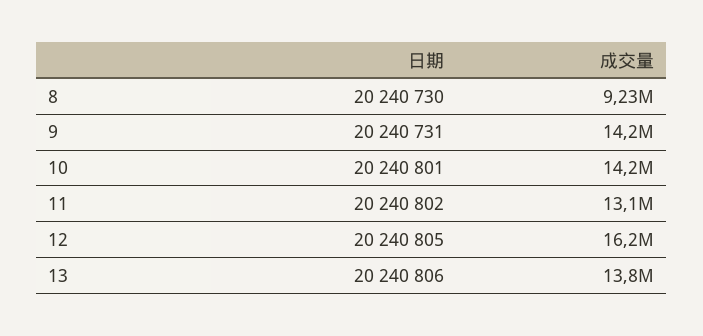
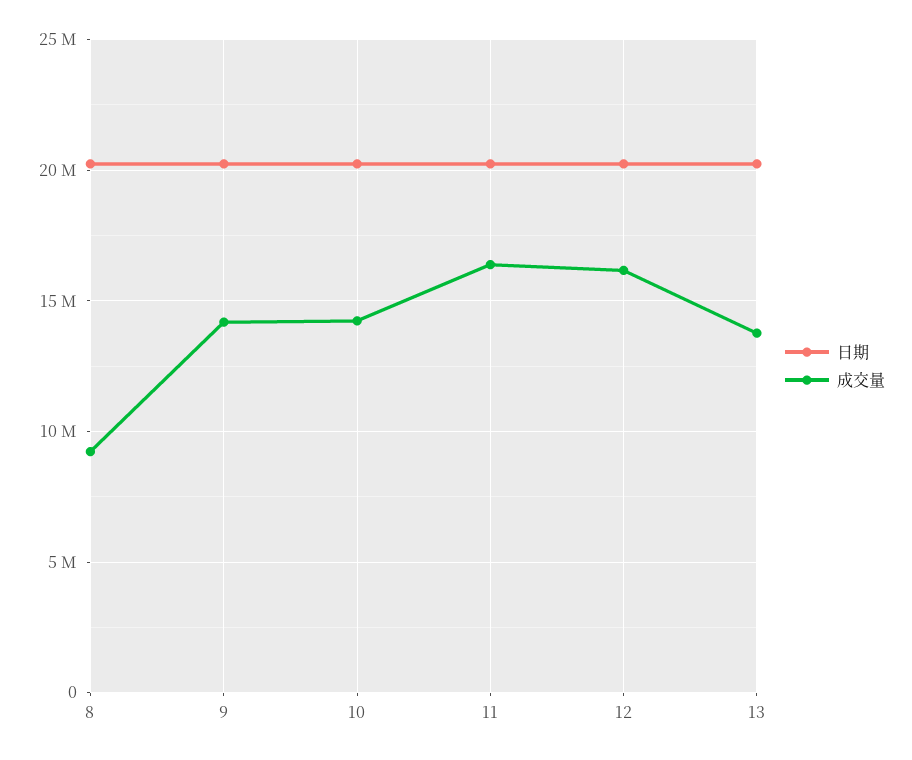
  {
    "日期": {
      "8": 20240730,
      "9": 20240731,
      "10": 20240801,
      "11": 20240802,
      "12": 20240805,
      "13": 20240806
    },
    "成交量": {
      "8": 9230000,
      "9": 14200000,
      "10": 14200000,
-     "11": 13100000,
+     "11": 16500000,
      "12": 16200000,
      "13": 13800000
    }
  }

